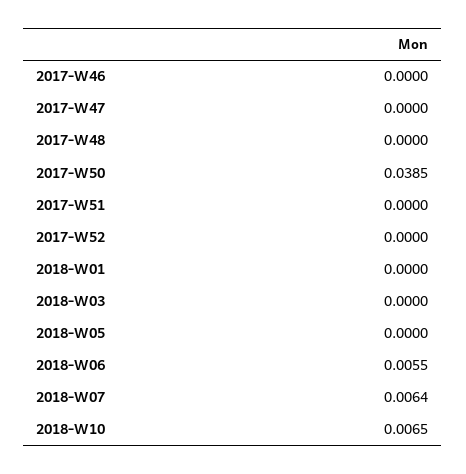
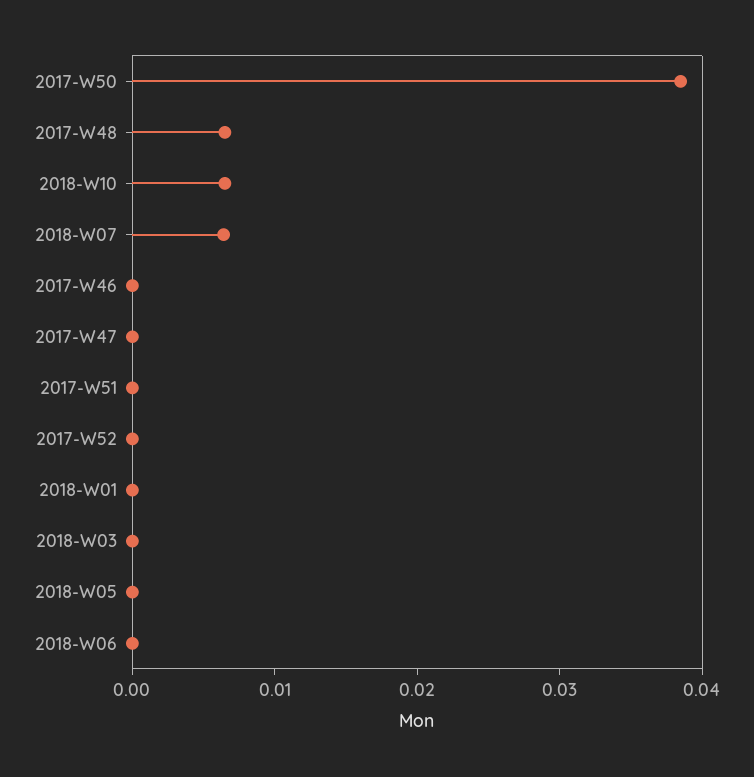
  {
    "2017-W46": 0,
    "2017-W47": 0,
-   "2017-W48": 0,
+   "2017-W48": 0.006,
    "2017-W50": 0.0385,
    "2017-W51": 0,
    "2017-W52": 0,
    "2018-W01": 0,
    "2018-W03": 0,
    "2018-W05": 0,
-   "2018-W06": 0.0055,
+   "2018-W06": 0,
    "2018-W07": 0.0064,
    "2018-W10": 0.0065
  }

